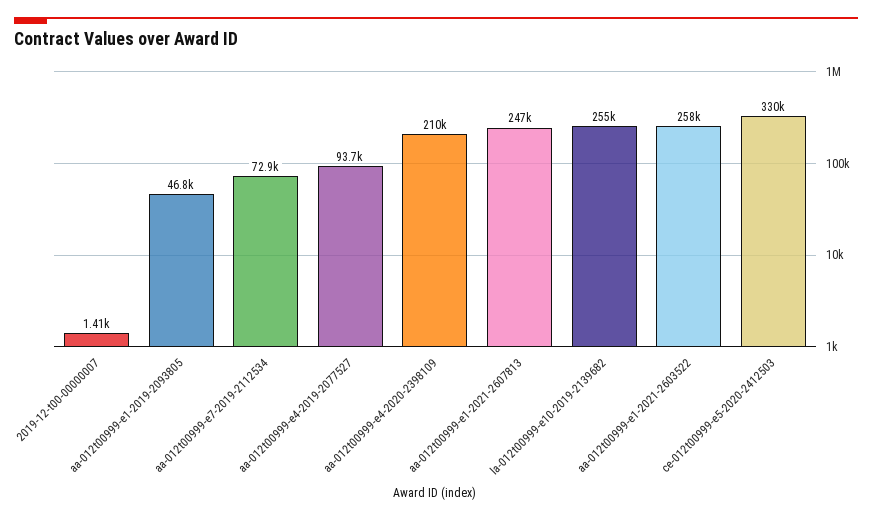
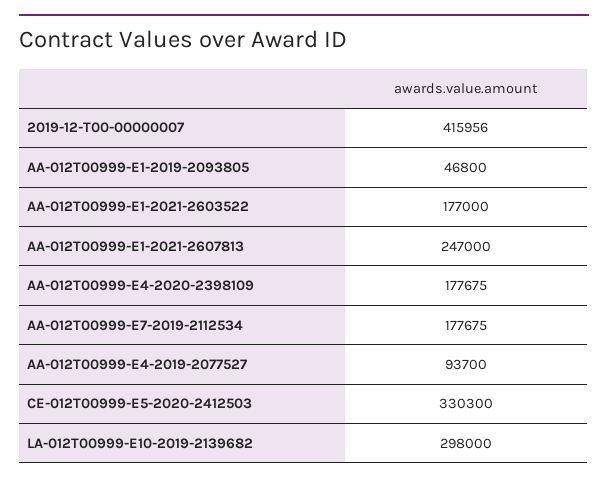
  {
-   "2019-12-t00-00000007": 1410,
+   "2019-12-t00-00000007": 415956,
    "aa-012t00999-e1-2019-2093805": 46800,
-   "aa-012t00999-e7-2019-2112534": 72900,
+   "aa-012t00999-e7-2019-2112534": 177675,
    "aa-012t00999-e4-2019-2077527": 93700,
-   "aa-012t00999-e4-2020-2398109": 210000,
+   "aa-012t00999-e4-2020-2398109": 177675,
    "aa-012t00999-e1-2021-2607813": 247000,
-   "la-012t00999-e10-2019-2139682": 255000,
+   "la-012t00999-e10-2019-2139682": 298000,
-   "aa-012t00999-e1-2021-2603522": 258000,
+   "aa-012t00999-e1-2021-2603522": 177000,
    "ce-012t00999-e5-2020-2412503": 330300
  }

